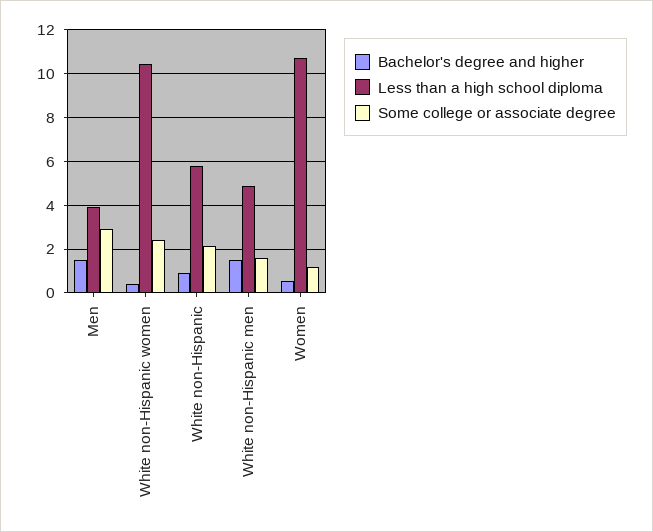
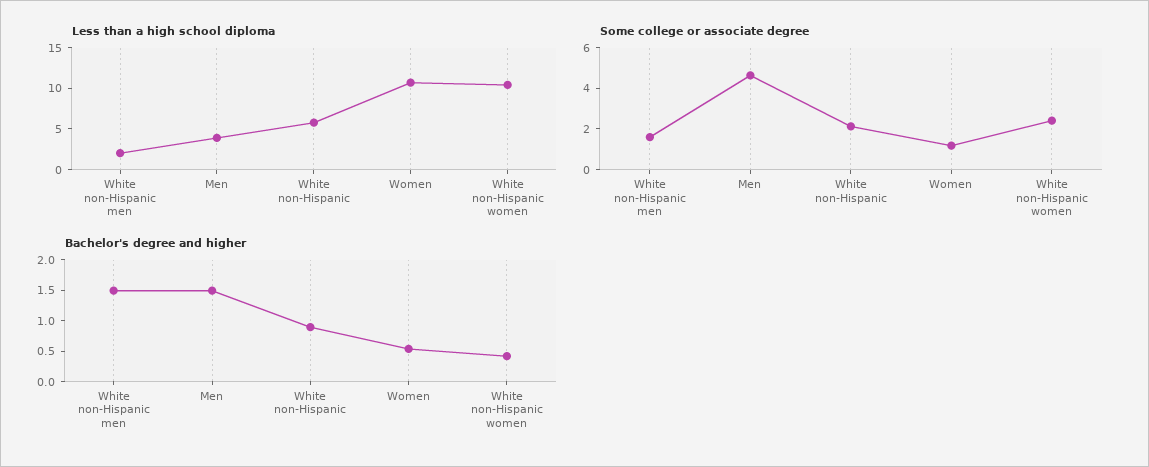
  {
    "Bachelor's degree and higher": {
      "Men": 1.5,
      "White non-Hispanic women": 0.5,
      "White non-Hispanic": 1,
      "White non-Hispanic men": 1.5,
      "Women": 0.5
    },
    "Less than a high school diploma": {
      "Men": 4,
      "White non-Hispanic women": 10.5,
      "White non-Hispanic": 6,
-     "White non-Hispanic men": 5,
+     "White non-Hispanic men": 2,
      "Women": 10.5
    },
    "Some college or associate degree": {
-     "Men": 3,
+     "Men": 4.5,
      "White non-Hispanic women": 2.5,
      "White non-Hispanic": 2,
      "White non-Hispanic men": 1.5,
      "Women": 1
    }
  }

